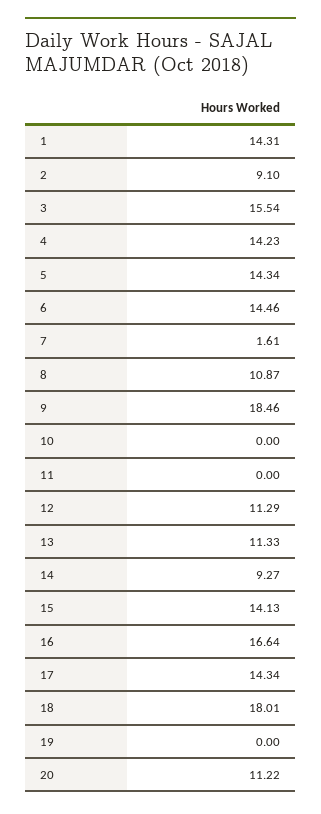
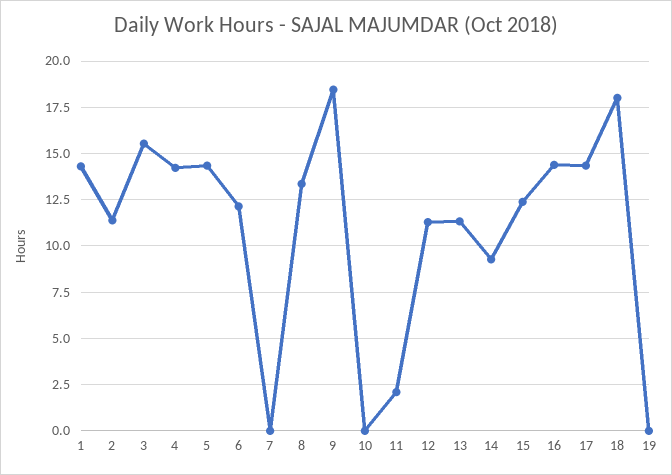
  {
    "1": 14.31,
-   "2": 9.1,
+   "2": 11.5,
    "3": 15.54,
    "4": 14.23,
    "5": 14.34,
-   "6": 14.46,
+   "6": 12,
-   "7": 1.61,
+   "7": 0,
-   "8": 10.87,
+   "8": 13.5,
    "9": 18.46,
    "10": 0,
-   "11": 0,
+   "11": 2,
    "12": 11.29,
    "13": 11.33,
    "14": 9.27,
-   "15": 14.13,
+   "15": 12.5,
-   "16": 16.64,
+   "16": 14.5,
    "17": 14.34,
    "18": 18.01,
-   "19": 0,
+   "19": 0
-   "20": 11.22
  }

